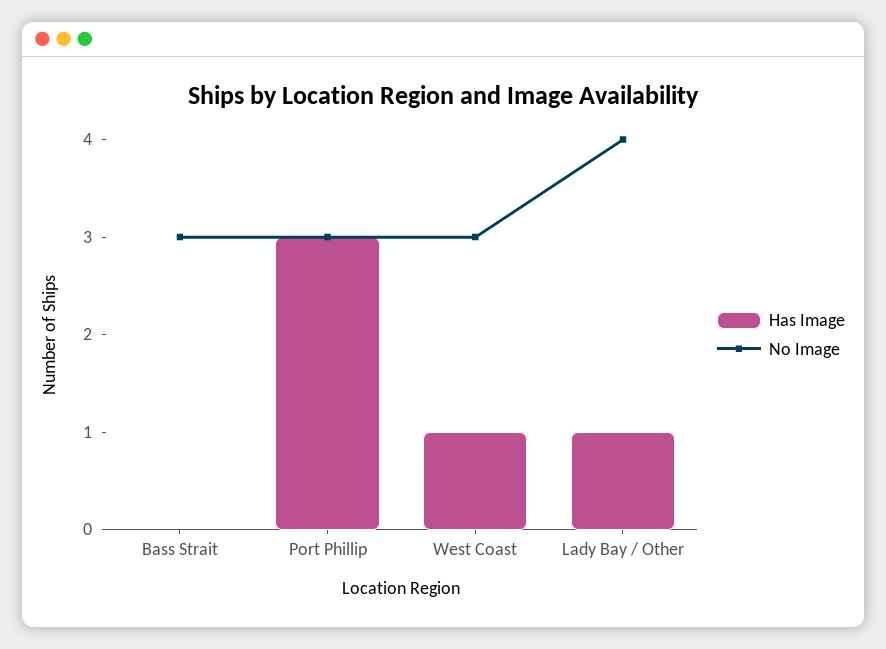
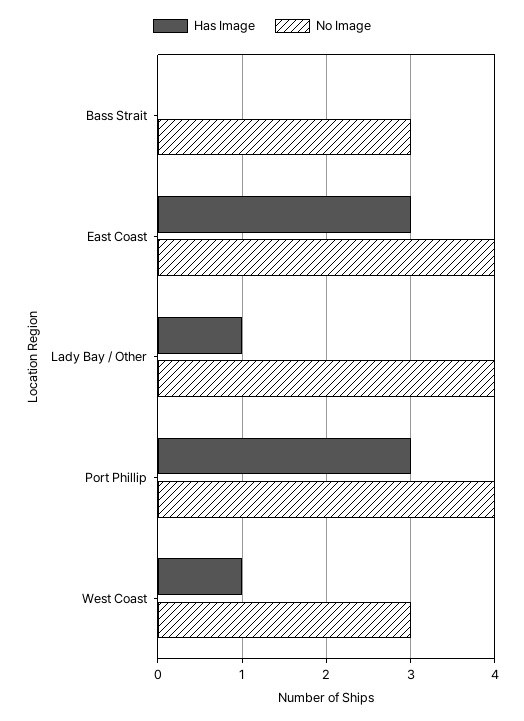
  {
    "Has Image": {
      "Bass Strait": 0,
      "Port Phillip": 3,
      "West Coast": 1,
-     "Lady Bay / Other": 1
+     "Lady Bay / Other": 1,
+     "East Coast": 3
    },
    "No Image": {
      "Bass Strait": 3,
-     "Port Phillip": 3,
+     "Port Phillip": 4,
      "West Coast": 3,
-     "Lady Bay / Other": 4
+     "Lady Bay / Other": 4,
+     "East Coast": 4
    }
  }

